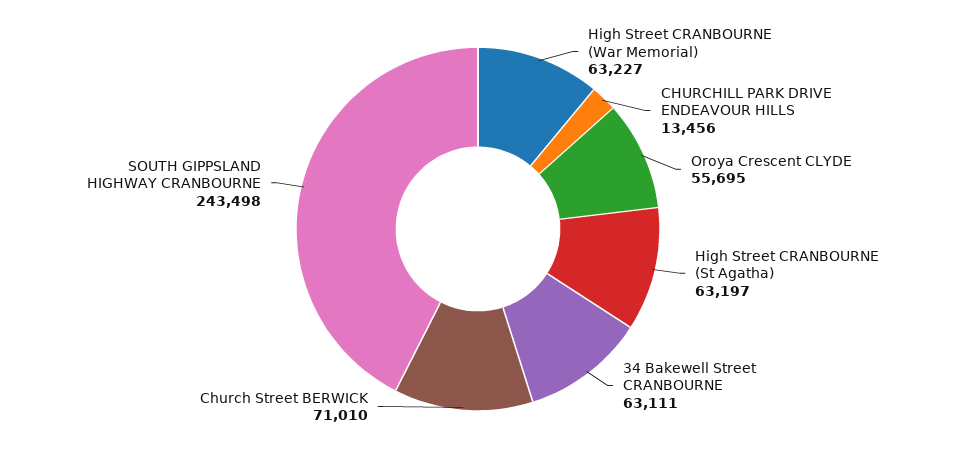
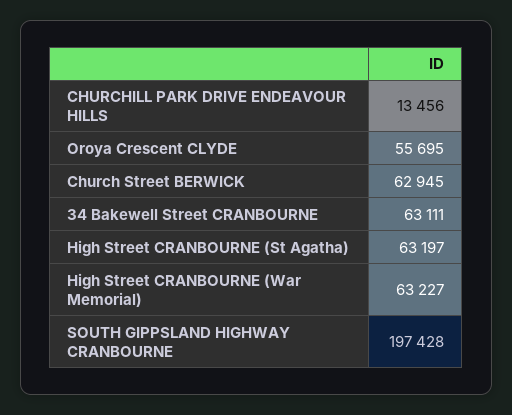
  {
    "High Street CRANBOURNE (War Memorial)": 63227,
    "CHURCHILL PARK DRIVE ENDEAVOUR HILLS": 13456,
    "Oroya Crescent CLYDE": 55695,
    "High Street CRANBOURNE (St Agatha)": 63197,
    "34 Bakewell Street CRANBOURNE": 63111,
-   "Church Street BERWICK": 71010,
+   "Church Street BERWICK": 62945,
-   "SOUTH GIPPSLAND HIGHWAY CRANBOURNE": 243498
+   "SOUTH GIPPSLAND HIGHWAY CRANBOURNE": 197428
  }

